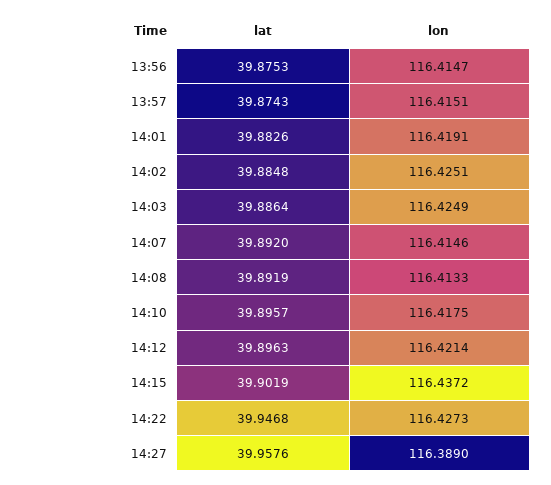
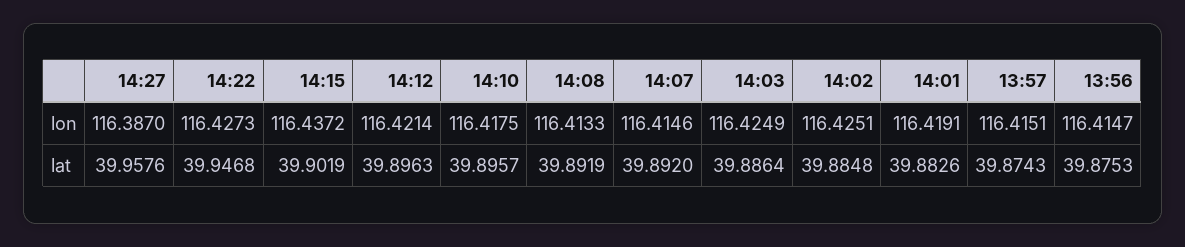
  {
    "lat": {
      "13:56": 39.8753,
      "13:57": 39.8743,
      "14:01": 39.8826,
      "14:02": 39.8848,
      "14:03": 39.8864,
      "14:07": 39.892,
      "14:08": 39.8919,
      "14:10": 39.8957,
      "14:12": 39.8963,
      "14:15": 39.9019,
      "14:22": 39.9468,
      "14:27": 39.9576
    },
    "lon": {
      "13:56": 116.4147,
      "13:57": 116.4151,
      "14:01": 116.4191,
      "14:02": 116.4251,
      "14:03": 116.4249,
      "14:07": 116.4146,
      "14:08": 116.4133,
      "14:10": 116.4175,
      "14:12": 116.4214,
      "14:15": 116.4372,
      "14:22": 116.4273,
-     "14:27": 116.389
+     "14:27": 116.387
    }
  }

